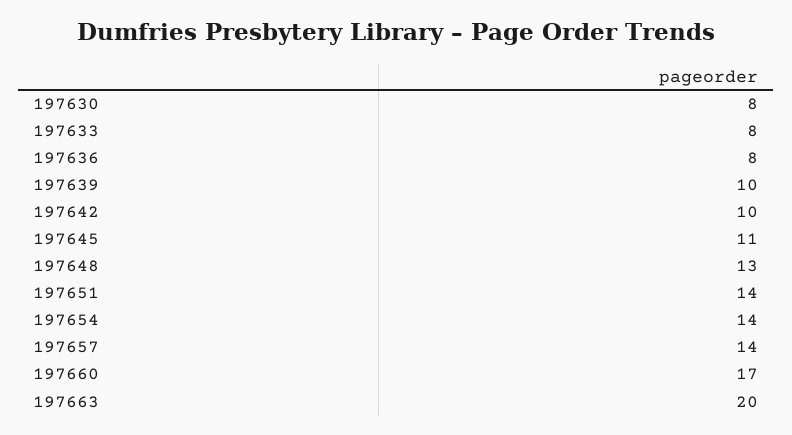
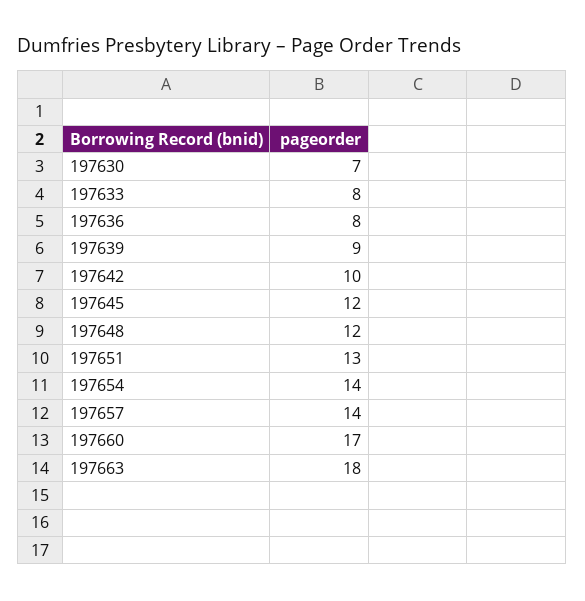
  {
-   "197630": 8,
+   "197630": 7,
    "197633": 8,
    "197636": 8,
-   "197639": 10,
+   "197639": 9,
    "197642": 10,
-   "197645": 11,
+   "197645": 12,
-   "197648": 13,
+   "197648": 12,
-   "197651": 14,
+   "197651": 13,
    "197654": 14,
    "197657": 14,
    "197660": 17,
-   "197663": 20
+   "197663": 18
  }

